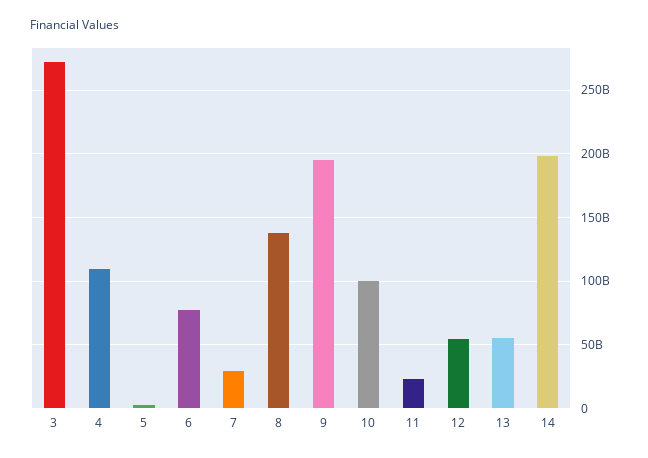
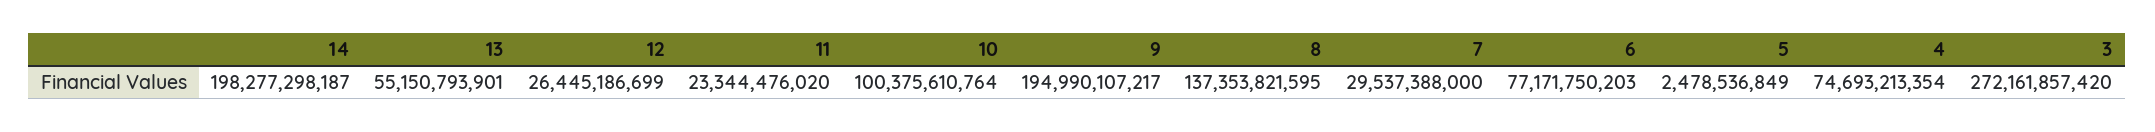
  {
    "3": 272161857420,
-   "4": 110000000000,
+   "4": 74693213354,
    "5": 2478536849,
    "6": 77171750203,
    "7": 29537388000,
    "8": 137353821595,
    "9": 194990107217,
    "10": 100375610764,
    "11": 23344476020,
-   "12": 55000000000,
+   "12": 26445186699,
    "13": 55150793901,
    "14": 198277298187
  }

